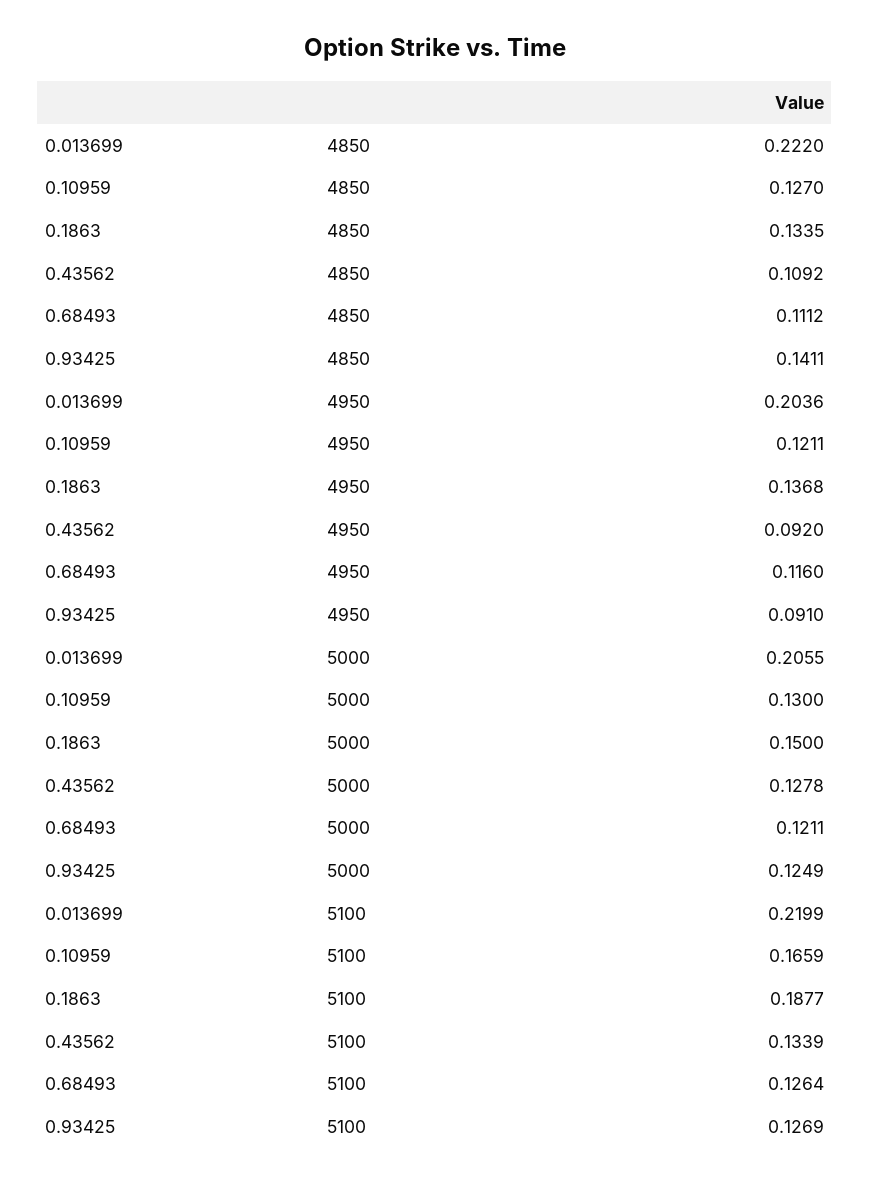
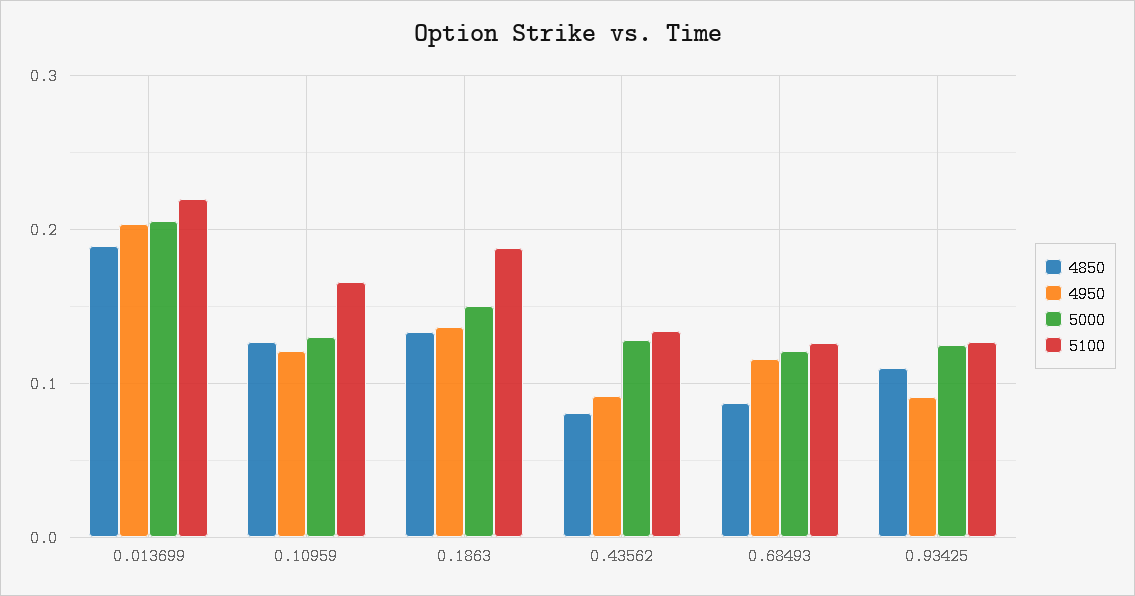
  {
    "4850": {
-     "0.013699": 0.222,
+     "0.013699": 0.19,
      "0.10959": 0.127,
      "0.1863": 0.1335,
-     "0.43562": 0.1092,
+     "0.43562": 0.08,
-     "0.68493": 0.1112,
+     "0.68493": 0.09,
-     "0.93425": 0.1411
+     "0.93425": 0.11
    },
    "4950": {
      "0.013699": 0.2036,
      "0.10959": 0.1211,
      "0.1863": 0.1368,
      "0.43562": 0.092,
      "0.68493": 0.116,
      "0.93425": 0.091
    },
    "5000": {
      "0.013699": 0.2055,
      "0.10959": 0.13,
      "0.1863": 0.15,
      "0.43562": 0.1278,
      "0.68493": 0.1211,
      "0.93425": 0.1249
    },
    "5100": {
      "0.013699": 0.2199,
      "0.10959": 0.1659,
      "0.1863": 0.1877,
      "0.43562": 0.1339,
      "0.68493": 0.1264,
      "0.93425": 0.1269
    }
  }

